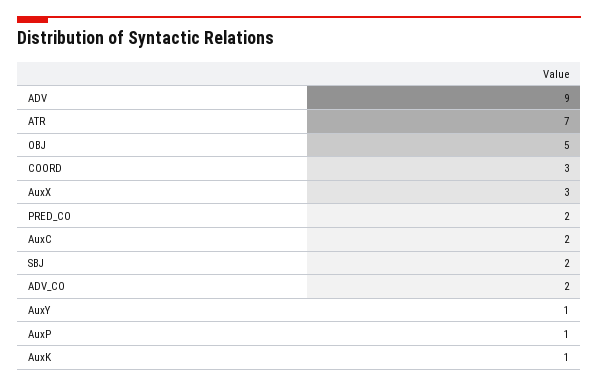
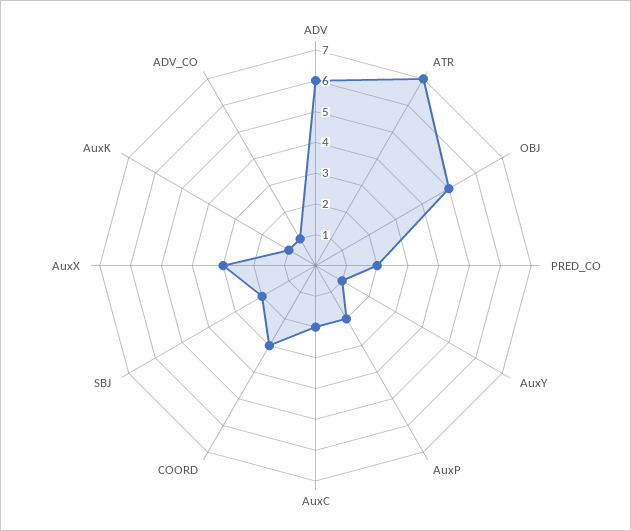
  {
-   "ADV": 9,
+   "ADV": 6,
    "ATR": 7,
    "OBJ": 5,
    "COORD": 3,
    "AuxX": 3,
    "PRED_CO": 2,
    "AuxC": 2,
    "SBJ": 2,
-   "ADV_CO": 2,
+   "ADV_CO": 1,
    "AuxY": 1,
-   "AuxP": 1,
+   "AuxP": 2,
    "AuxK": 1
  }

